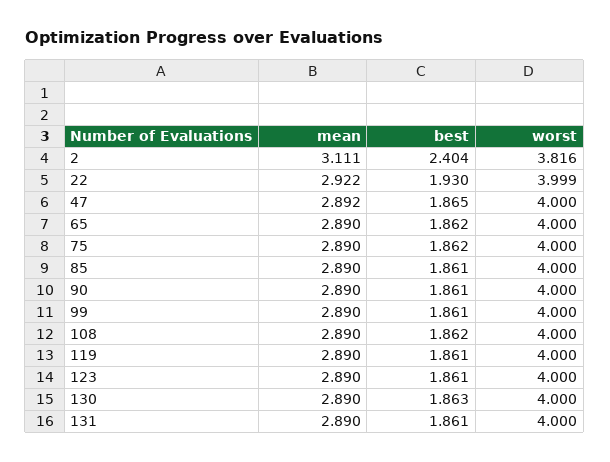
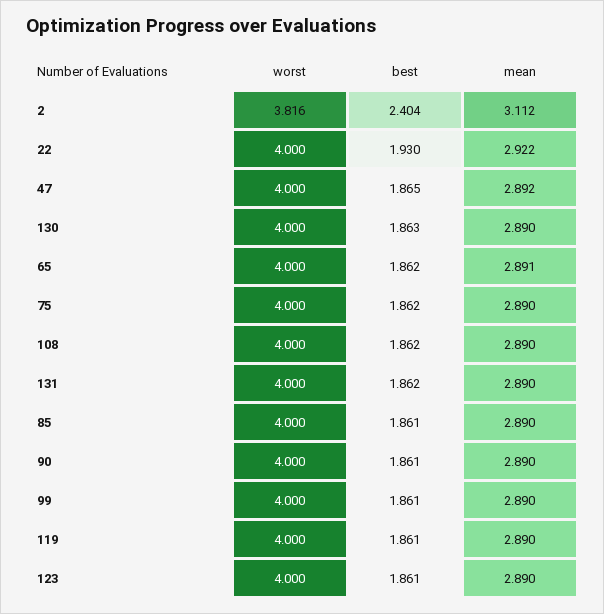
  {
    "mean": {
-     "2": 3.111,
+     "2": 3.112,
      "22": 2.922,
      "47": 2.892,
-     "65": 2.89,
+     "65": 2.891,
      "75": 2.89,
      "85": 2.89,
      "90": 2.89,
      "99": 2.89,
      "108": 2.89,
      "119": 2.89,
      "123": 2.89,
      "130": 2.89,
      "131": 2.89
    },
    "best": {
      "2": 2.404,
      "22": 1.93,
      "47": 1.865,
      "65": 1.862,
      "75": 1.862,
      "85": 1.861,
      "90": 1.861,
      "99": 1.861,
      "108": 1.862,
      "119": 1.861,
      "123": 1.861,
      "130": 1.863,
-     "131": 1.861
+     "131": 1.862
    },
    "worst": {
      "2": 3.816,
-     "22": 3.999,
+     "22": 4,
      "47": 4,
      "65": 4,
      "75": 4,
      "85": 4,
      "90": 4,
      "99": 4,
      "108": 4,
      "119": 4,
      "123": 4,
      "130": 4,
      "131": 4
    }
  }

